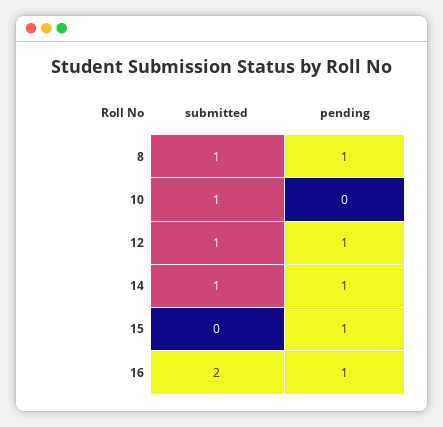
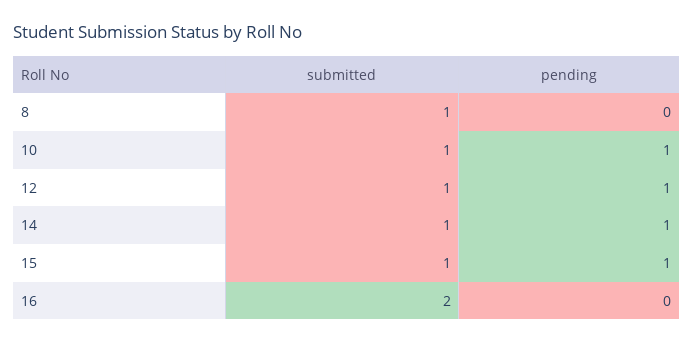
  {
    "submitted": {
      "8": 1,
      "10": 1,
      "12": 1,
      "14": 1,
-     "15": 0,
+     "15": 1,
      "16": 2
    },
    "pending": {
-     "8": 1,
+     "8": 0,
-     "10": 0,
+     "10": 1,
      "12": 1,
      "14": 1,
      "15": 1,
-     "16": 1
+     "16": 0
    }
  }

